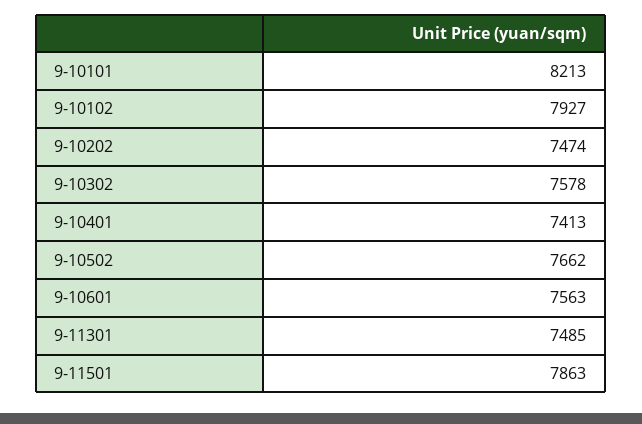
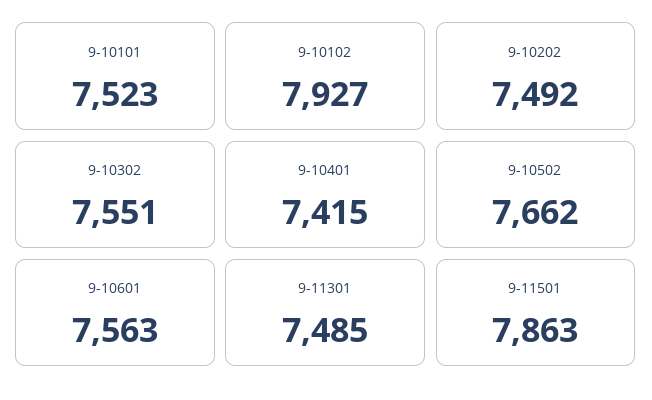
  {
-   "9-10101": 8213,
+   "9-10101": 7523,
    "9-10102": 7927,
-   "9-10202": 7474,
+   "9-10202": 7492,
-   "9-10302": 7578,
+   "9-10302": 7551,
-   "9-10401": 7413,
+   "9-10401": 7415,
    "9-10502": 7662,
    "9-10601": 7563,
    "9-11301": 7485,
    "9-11501": 7863
  }

